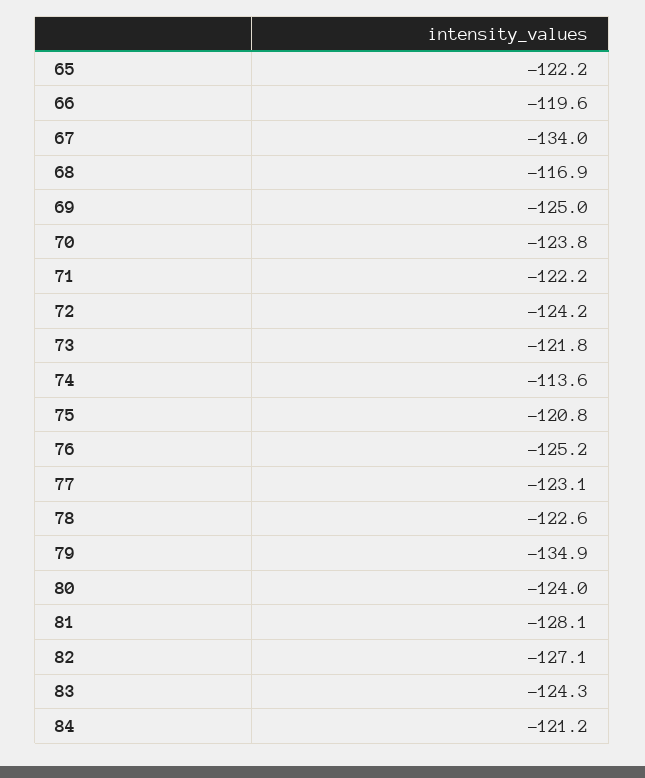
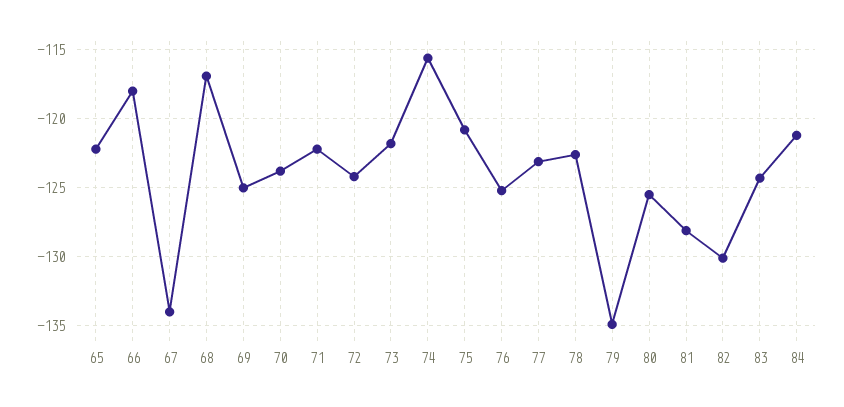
  {
    "65": -122.2,
-   "66": -119.6,
+   "66": -118,
    "67": -134,
    "68": -116.9,
    "69": -125,
    "70": -123.8,
    "71": -122.2,
    "72": -124.2,
    "73": -121.8,
-   "74": -113.6,
+   "74": -115.5,
    "75": -120.8,
    "76": -125.2,
    "77": -123.1,
    "78": -122.6,
    "79": -134.9,
-   "80": -124,
+   "80": -125.5,
    "81": -128.1,
-   "82": -127.1,
+   "82": -130,
    "83": -124.3,
    "84": -121.2
  }

